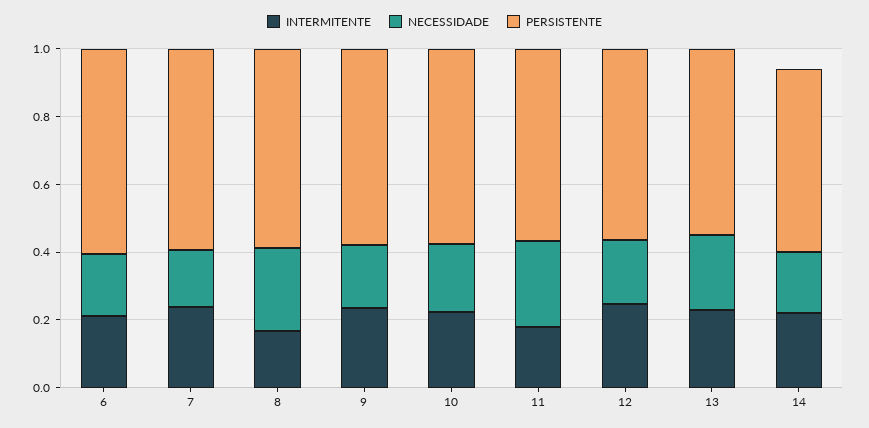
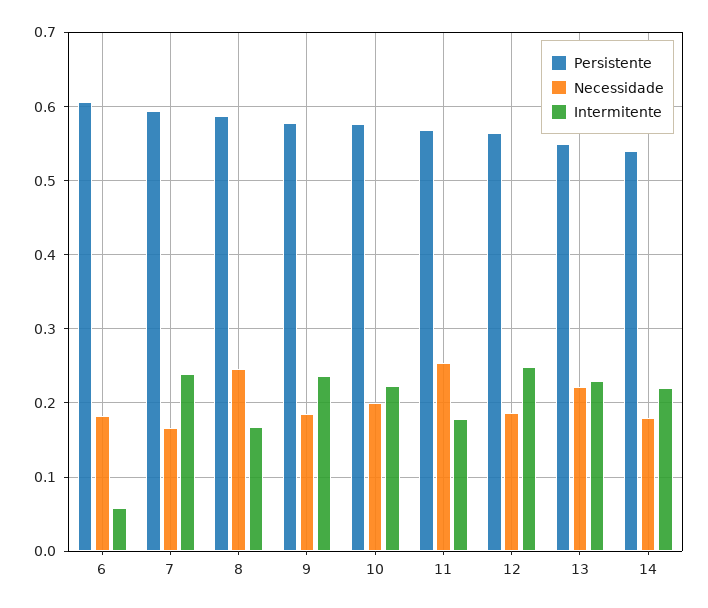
  {
    "INTERMITENTE": {
-     "6": 0.2,
+     "6": 0.06,
      "7": 0.24,
      "8": 0.17,
      "9": 0.24,
      "10": 0.22,
      "11": 0.18,
      "12": 0.25,
      "13": 0.23,
      "14": 0.22
    },
    "NECESSIDADE": {
      "6": 0.18,
      "7": 0.17,
      "8": 0.25,
      "9": 0.19,
      "10": 0.2,
      "11": 0.25,
      "12": 0.19,
      "13": 0.22,
      "14": 0.18
    },
    "PERSISTENTE": {
      "6": 0.61,
      "7": 0.59,
      "8": 0.59,
      "9": 0.58,
      "10": 0.58,
      "11": 0.57,
      "12": 0.56,
      "13": 0.55,
      "14": 0.54
    }
  }

